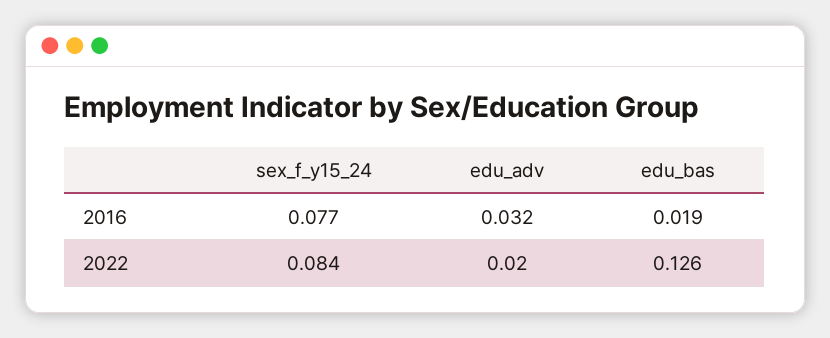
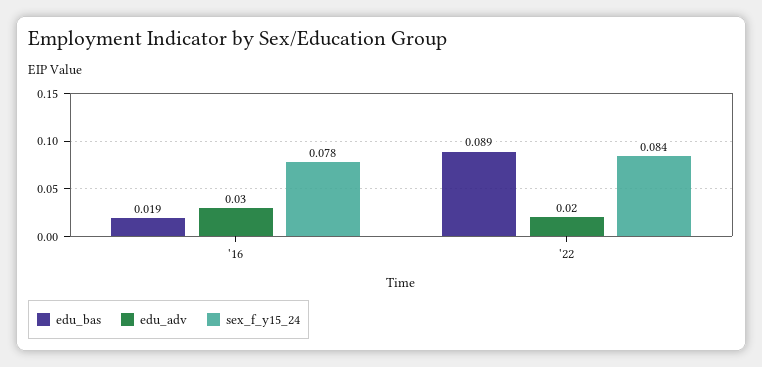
  {
    "sex_f_y15_24": {
-     "2016": 0.077,
+     "2016": 0.078,
      "2022": 0.084
    },
    "edu_adv": {
-     "2016": 0.032,
+     "2016": 0.03,
      "2022": 0.02
    },
    "edu_bas": {
      "2016": 0.019,
-     "2022": 0.126
+     "2022": 0.089
    }
  }

